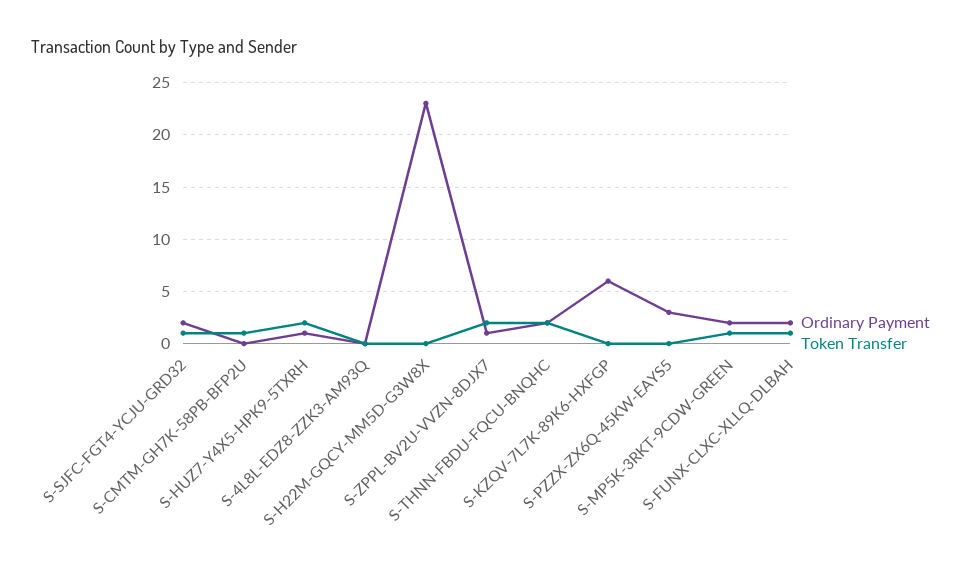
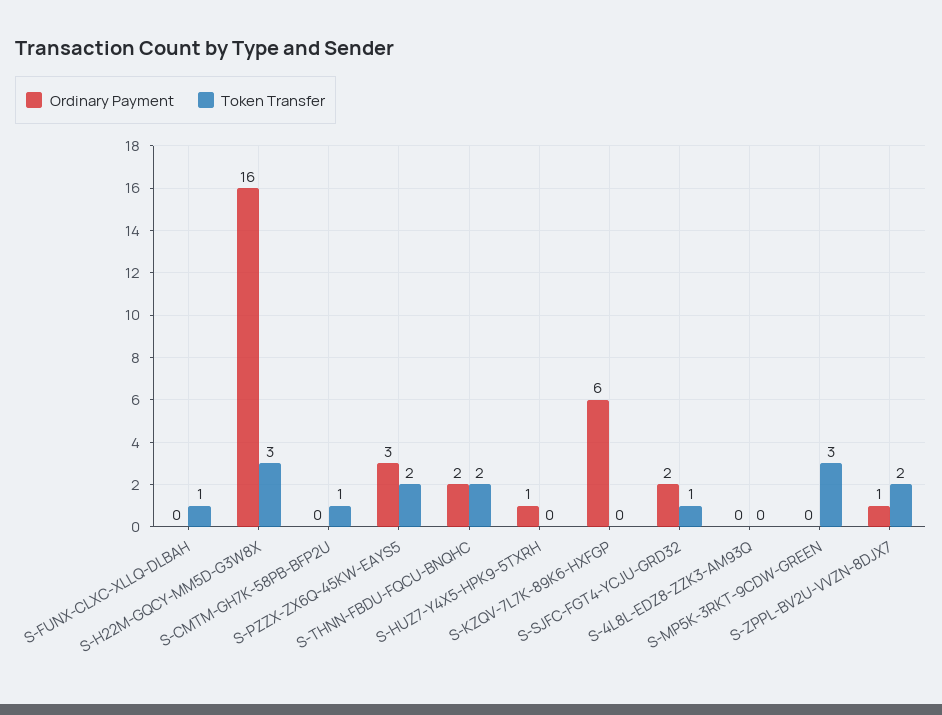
  {
    "Ordinary Payment": {
      "S-SJFC-FGT4-YCJU-GRD32": 2,
      "S-CMTM-GH7K-58PB-BFP2U": 0,
      "S-HUZ7-Y4X5-HPK9-5TXRH": 1,
      "S-4L8L-EDZ8-ZZK3-AM93Q": 0,
-     "S-H22M-GQCY-MM5D-G3W8X": 23,
+     "S-H22M-GQCY-MM5D-G3W8X": 16,
      "S-ZPPL-BV2U-VVZN-8DJX7": 1,
      "S-THNN-FBDU-FQCU-BNQHC": 2,
      "S-KZQV-7L7K-89K6-HXFGP": 6,
      "S-PZZX-ZX6Q-45KW-EAYS5": 3,
-     "S-MP5K-3RKT-9CDW-GREEN": 2,
+     "S-MP5K-3RKT-9CDW-GREEN": 0,
-     "S-FUNX-CLXC-XLLQ-DLBAH": 2
+     "S-FUNX-CLXC-XLLQ-DLBAH": 0
    },
    "Token Transfer": {
      "S-SJFC-FGT4-YCJU-GRD32": 1,
      "S-CMTM-GH7K-58PB-BFP2U": 1,
-     "S-HUZ7-Y4X5-HPK9-5TXRH": 2,
+     "S-HUZ7-Y4X5-HPK9-5TXRH": 0,
      "S-4L8L-EDZ8-ZZK3-AM93Q": 0,
-     "S-H22M-GQCY-MM5D-G3W8X": 0,
+     "S-H22M-GQCY-MM5D-G3W8X": 3,
      "S-ZPPL-BV2U-VVZN-8DJX7": 2,
      "S-THNN-FBDU-FQCU-BNQHC": 2,
      "S-KZQV-7L7K-89K6-HXFGP": 0,
-     "S-PZZX-ZX6Q-45KW-EAYS5": 0,
+     "S-PZZX-ZX6Q-45KW-EAYS5": 2,
-     "S-MP5K-3RKT-9CDW-GREEN": 1,
+     "S-MP5K-3RKT-9CDW-GREEN": 3,
      "S-FUNX-CLXC-XLLQ-DLBAH": 1
    }
  }

